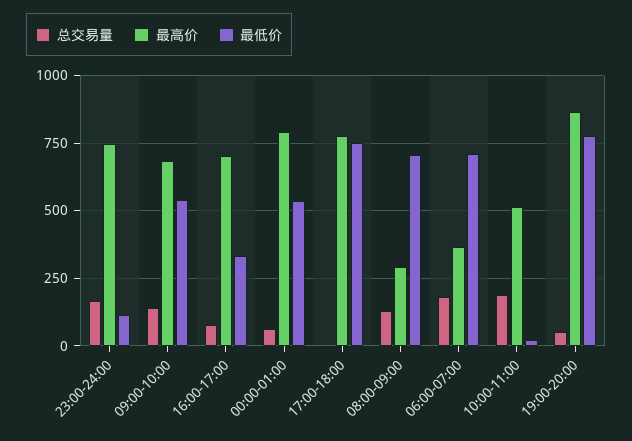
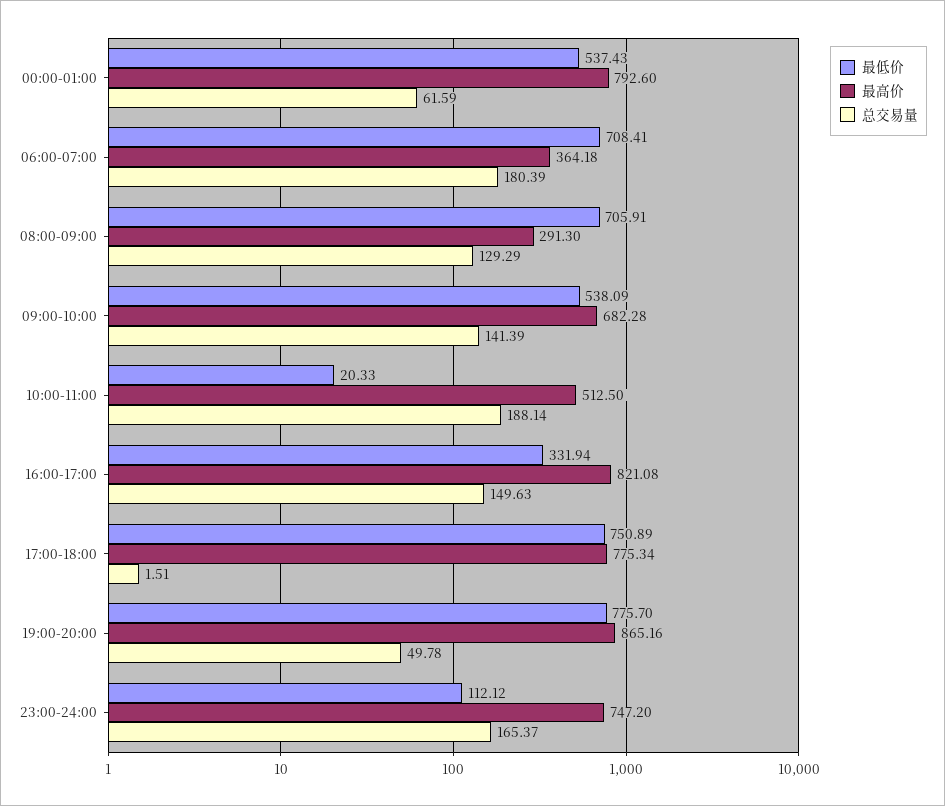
  {
    "总交易量": {
      "23:00-24:00": 165.37,
      "09:00-10:00": 141.39,
-     "16:00-17:00": 75,
+     "16:00-17:00": 149.63,
      "00:00-01:00": 61.59,
      "17:00-18:00": 1.51,
      "08:00-09:00": 129.29,
      "06:00-07:00": 180.39,
      "10:00-11:00": 188.14,
      "19:00-20:00": 49.78
    },
    "最高价": {
      "23:00-24:00": 747.2,
      "09:00-10:00": 682.28,
-     "16:00-17:00": 700,
+     "16:00-17:00": 821.08,
      "00:00-01:00": 792.6,
      "17:00-18:00": 775.34,
      "08:00-09:00": 291.3,
      "06:00-07:00": 364.18,
      "10:00-11:00": 512.5,
      "19:00-20:00": 865.16
    },
    "最低价": {
      "23:00-24:00": 112.12,
      "09:00-10:00": 538.09,
      "16:00-17:00": 331.94,
      "00:00-01:00": 537.43,
      "17:00-18:00": 750.89,
      "08:00-09:00": 705.91,
      "06:00-07:00": 708.41,
      "10:00-11:00": 20.33,
      "19:00-20:00": 775.7
    }
  }

